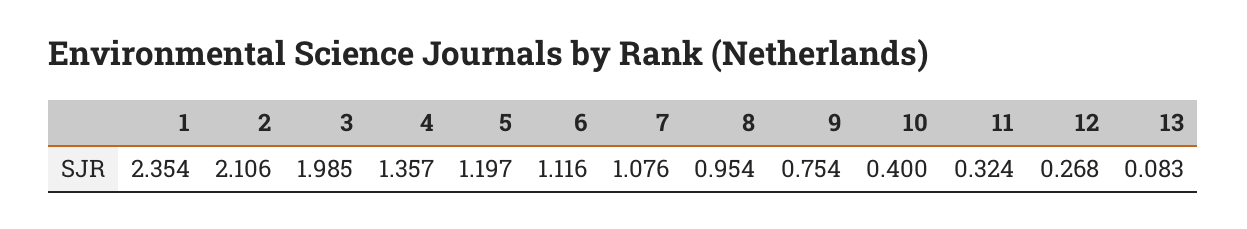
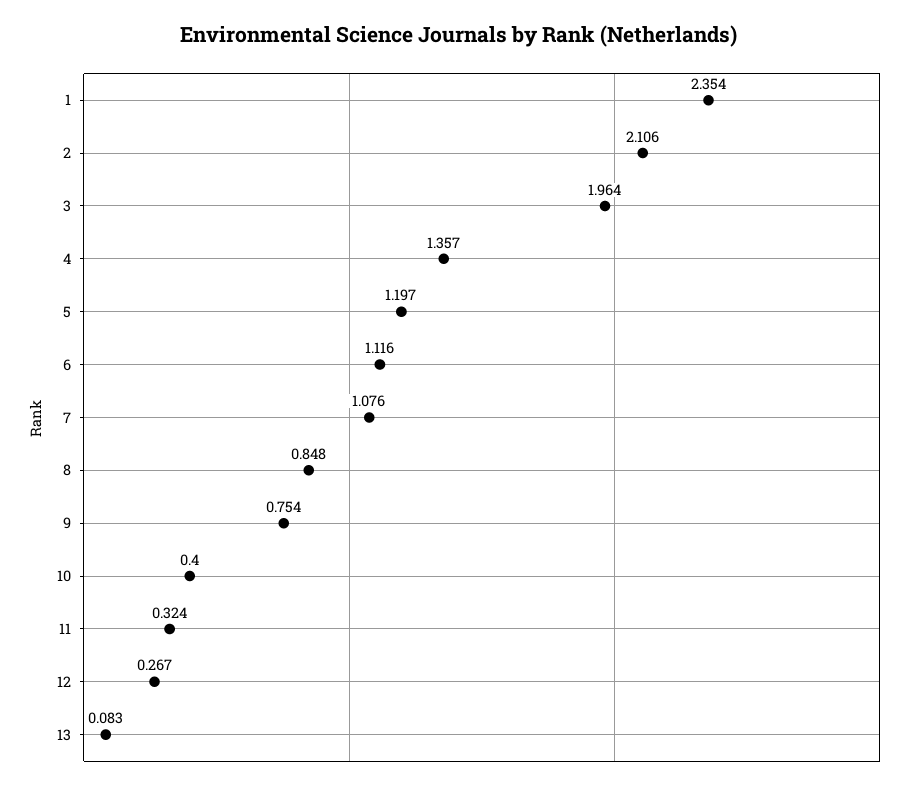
  {
    "1": 2.354,
    "2": 2.106,
-   "3": 1.985,
+   "3": 1.964,
    "4": 1.357,
    "5": 1.197,
    "6": 1.116,
    "7": 1.076,
-   "8": 0.954,
+   "8": 0.848,
    "9": 0.754,
    "10": 0.4,
    "11": 0.324,
-   "12": 0.268,
+   "12": 0.267,
    "13": 0.083
  }

